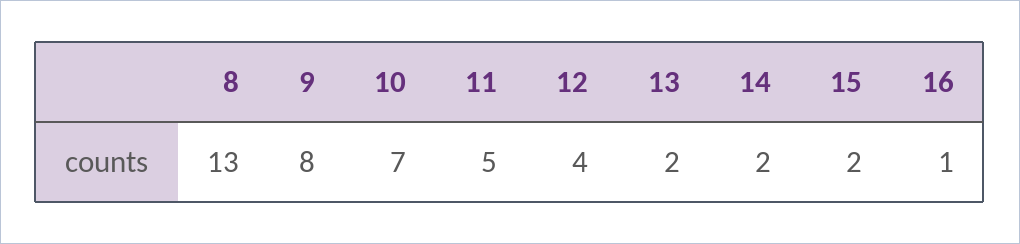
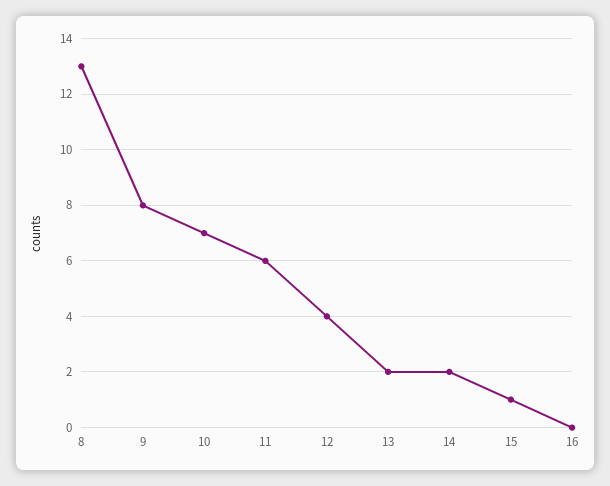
  {
    "8": 13,
    "9": 8,
    "10": 7,
-   "11": 5,
+   "11": 6,
    "12": 4,
    "13": 2,
    "14": 2,
-   "15": 2,
+   "15": 1,
-   "16": 1
+   "16": 0
  }

